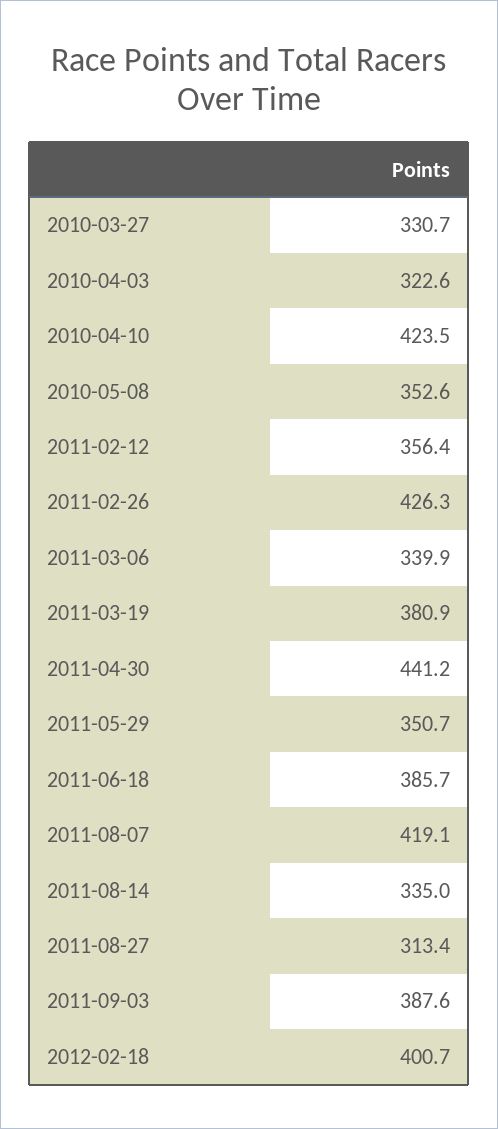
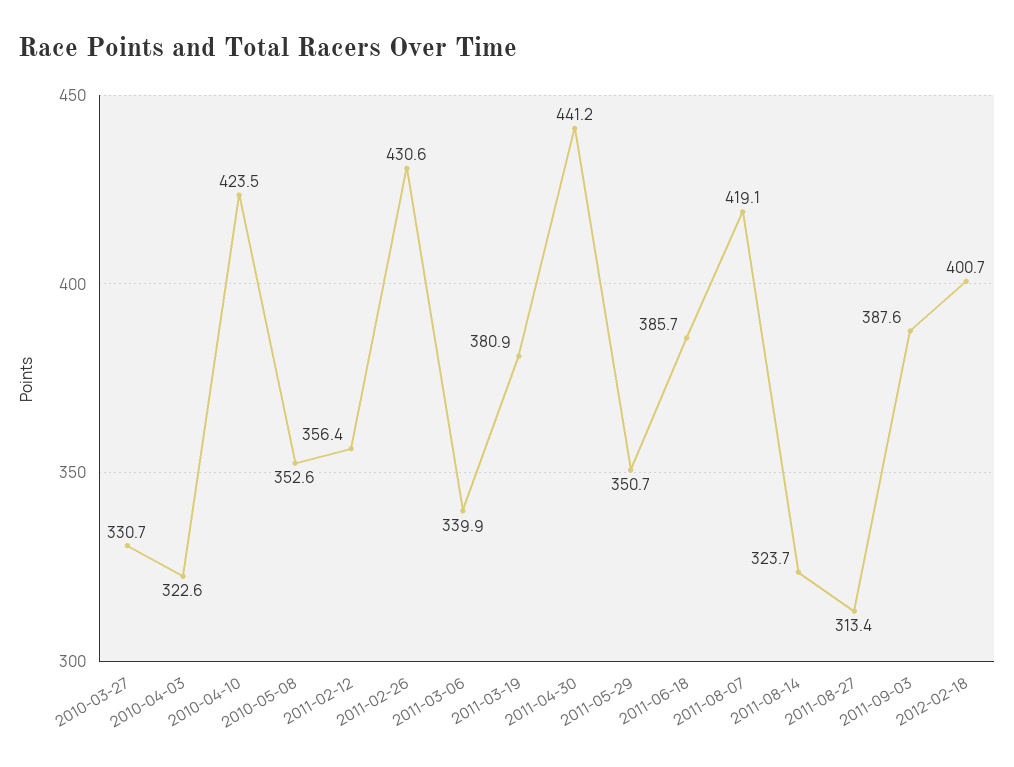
  {
    "2010-03-27": 330.7,
    "2010-04-03": 322.6,
    "2010-04-10": 423.5,
    "2010-05-08": 352.6,
    "2011-02-12": 356.4,
-   "2011-02-26": 426.3,
+   "2011-02-26": 430.6,
    "2011-03-06": 339.9,
    "2011-03-19": 380.9,
    "2011-04-30": 441.2,
    "2011-05-29": 350.7,
    "2011-06-18": 385.7,
    "2011-08-07": 419.1,
-   "2011-08-14": 335,
+   "2011-08-14": 323.7,
    "2011-08-27": 313.4,
    "2011-09-03": 387.6,
    "2012-02-18": 400.7
  }

